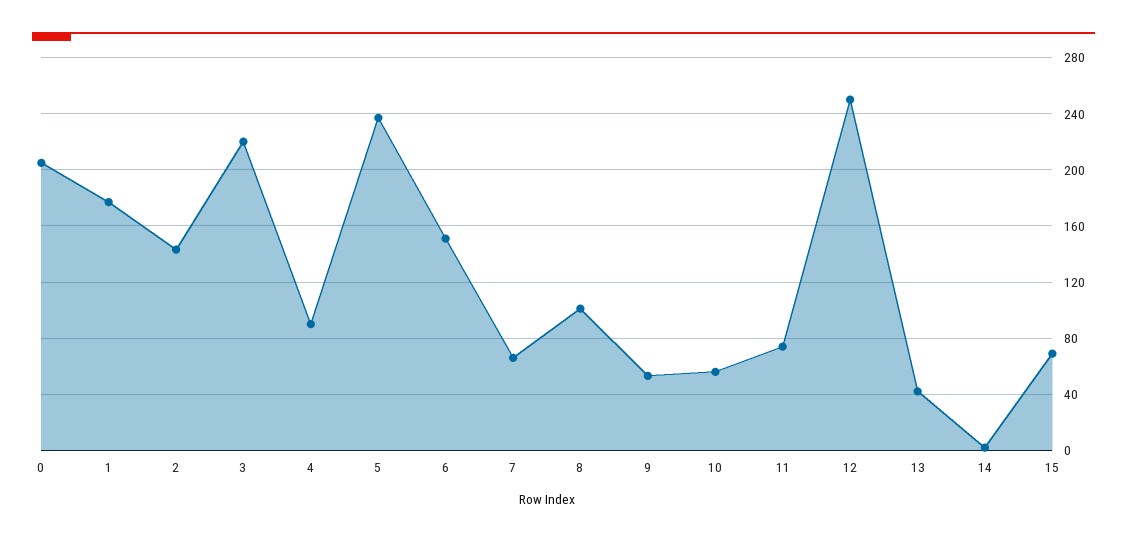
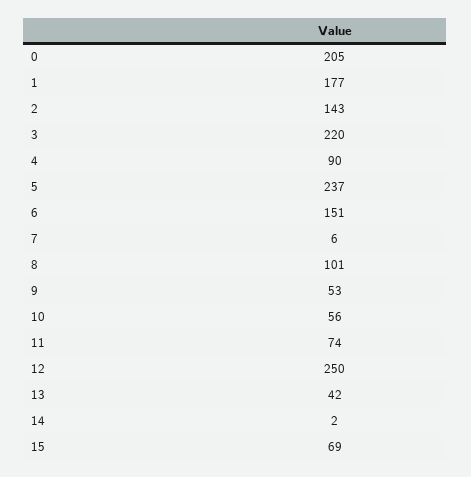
  {
    "0": 205,
    "1": 177,
    "2": 143,
    "3": 220,
    "4": 90,
    "5": 237,
    "6": 151,
-   "7": 65,
+   "7": 6,
    "8": 101,
    "9": 53,
    "10": 56,
    "11": 74,
    "12": 250,
    "13": 42,
    "14": 2,
    "15": 69
  }

